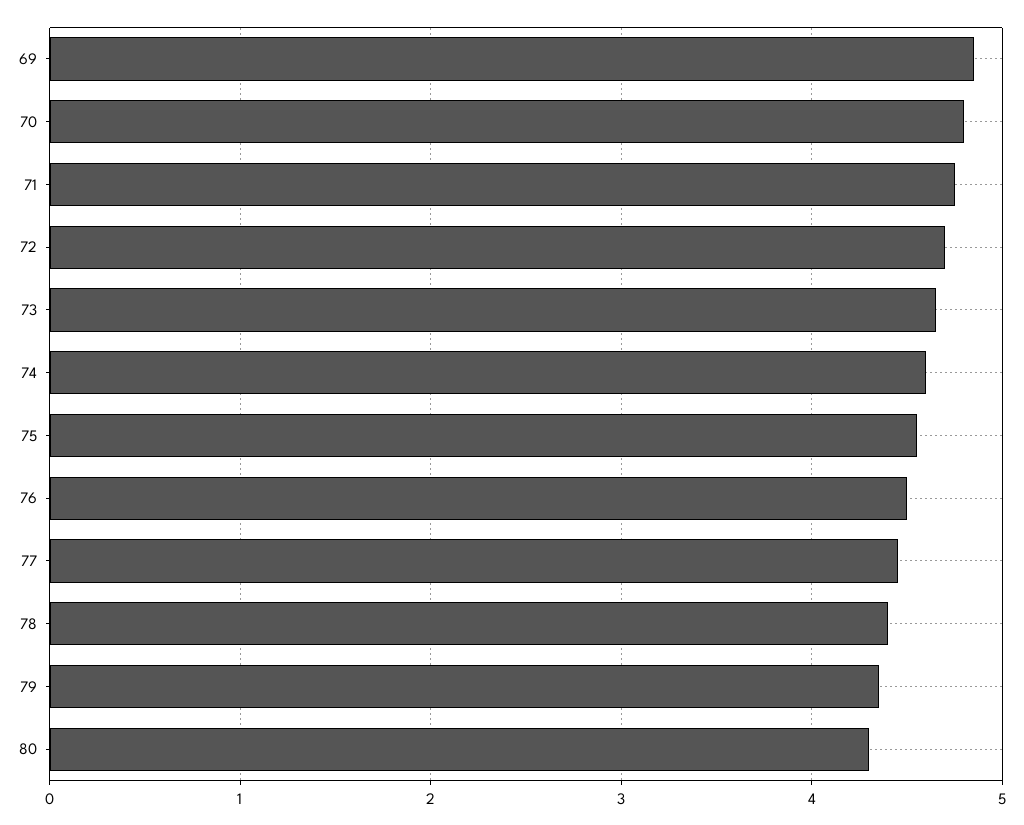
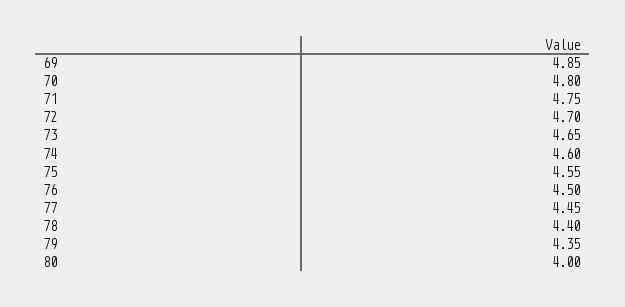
  {
    "69": 4.85,
    "70": 4.8,
    "71": 4.75,
    "72": 4.7,
    "73": 4.65,
    "74": 4.6,
    "75": 4.55,
    "76": 4.5,
    "77": 4.45,
    "78": 4.4,
    "79": 4.35,
-   "80": 4.3
+   "80": 4
  }

